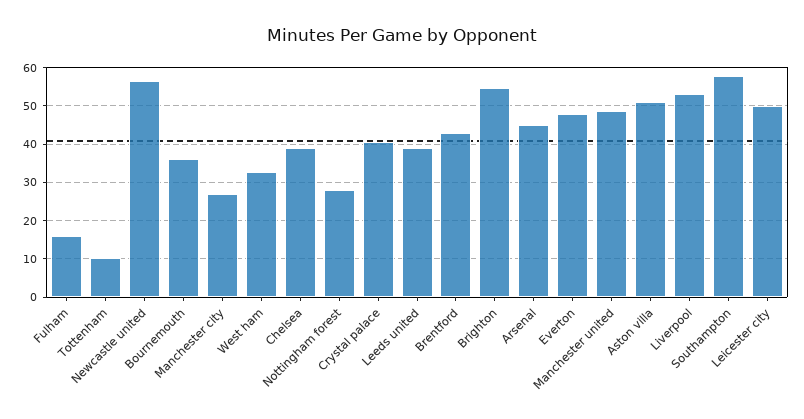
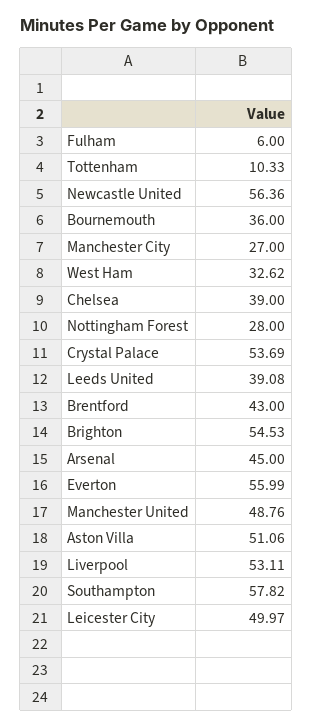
  {
-   "Fulham": 16,
+   "Fulham": 6,
    "Tottenham": 10.33,
    "Newcastle united": 56.36,
    "Bournemouth": 36,
    "Manchester city": 27,
    "West ham": 32.62,
    "Chelsea": 39,
    "Nottingham forest": 28,
-   "Crystal palace": 40,
+   "Crystal palace": 53.69,
    "Leeds united": 39.08,
    "Brentford": 43,
    "Brighton": 54.53,
    "Arsenal": 45,
-   "Everton": 48,
+   "Everton": 55.99,
    "Manchester united": 48.76,
    "Aston villa": 51.06,
    "Liverpool": 53.11,
    "Southampton": 57.82,
    "Leicester city": 49.97
  }

